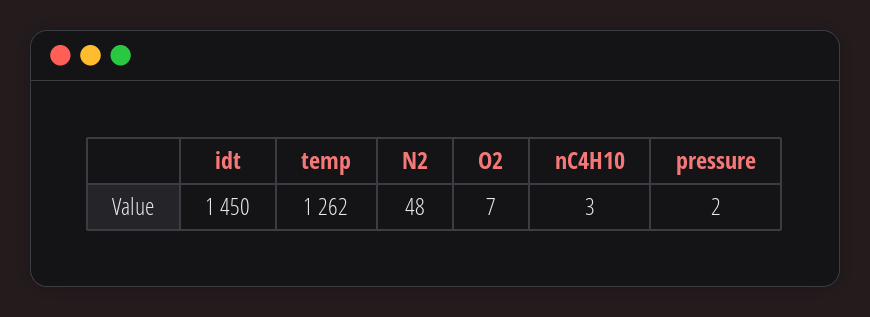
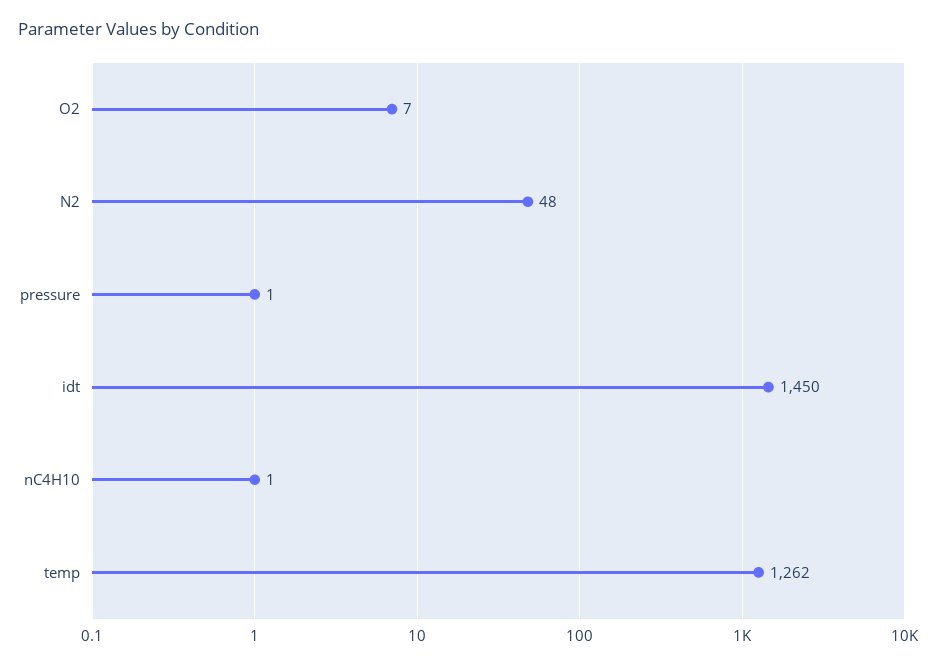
  {
    "idt": 1450,
    "temp": 1262,
    "N2": 48,
    "O2": 7,
-   "nC4H10": 3,
+   "nC4H10": 1,
-   "pressure": 2
+   "pressure": 1
  }

